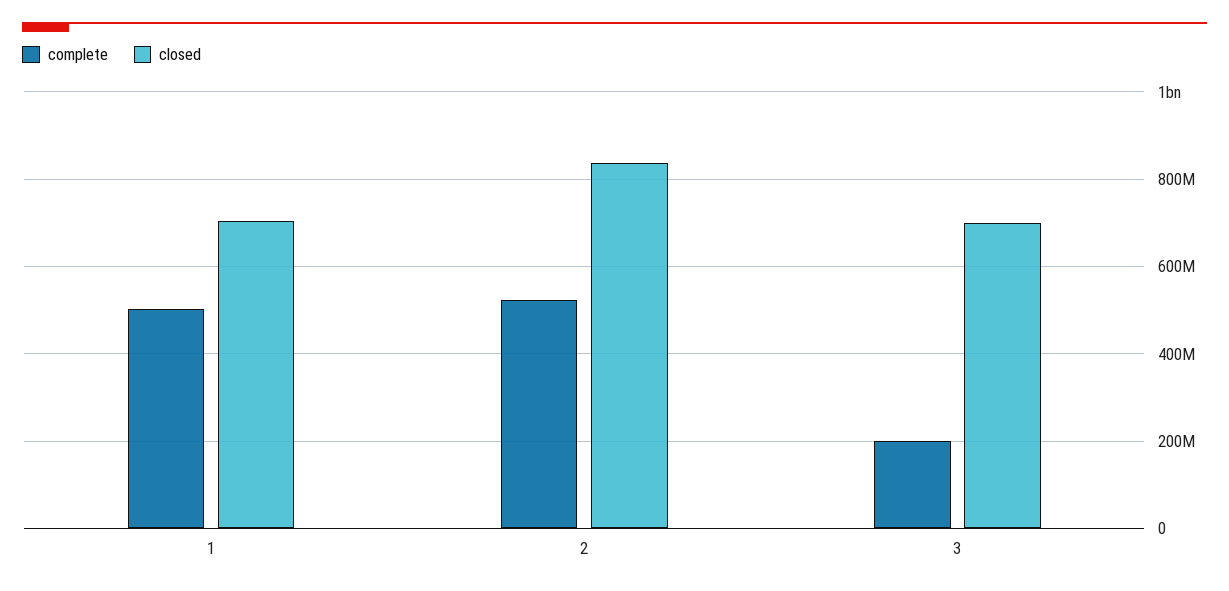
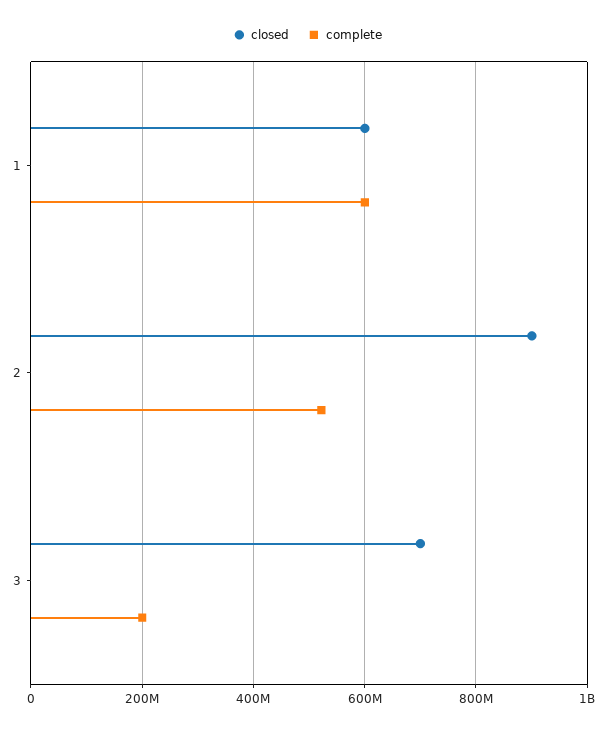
  {
    "complete": {
-     "1": 500000000,
+     "1": 600000000,
      "2": 520000000,
      "3": 200000000
    },
    "closed": {
-     "1": 700000000,
+     "1": 600000000,
-     "2": 840000000,
+     "2": 900000000,
      "3": 700000000
    }
  }

